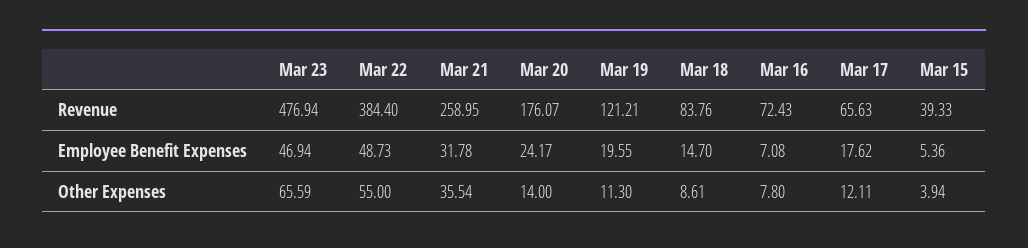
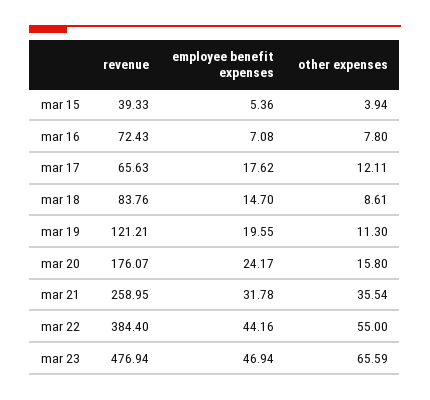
  {
    "Mar 23": {
      "Revenue": 476.94,
      "Employee Benefit Expenses": 46.94,
      "Other Expenses": 65.59
    },
    "Mar 22": {
      "Revenue": 384.4,
-     "Employee Benefit Expenses": 48.73,
+     "Employee Benefit Expenses": 44.16,
      "Other Expenses": 55
    },
    "Mar 21": {
      "Revenue": 258.95,
      "Employee Benefit Expenses": 31.78,
      "Other Expenses": 35.54
    },
    "Mar 20": {
      "Revenue": 176.07,
      "Employee Benefit Expenses": 24.17,
-     "Other Expenses": 14
+     "Other Expenses": 15.8
    },
    "Mar 19": {
      "Revenue": 121.21,
      "Employee Benefit Expenses": 19.55,
      "Other Expenses": 11.3
    },
    "Mar 18": {
      "Revenue": 83.76,
      "Employee Benefit Expenses": 14.7,
      "Other Expenses": 8.61
    },
    "Mar 16": {
      "Revenue": 72.43,
      "Employee Benefit Expenses": 7.08,
      "Other Expenses": 7.8
    },
    "Mar 17": {
      "Revenue": 65.63,
      "Employee Benefit Expenses": 17.62,
      "Other Expenses": 12.11
    },
    "Mar 15": {
      "Revenue": 39.33,
      "Employee Benefit Expenses": 5.36,
      "Other Expenses": 3.94
    }
  }

